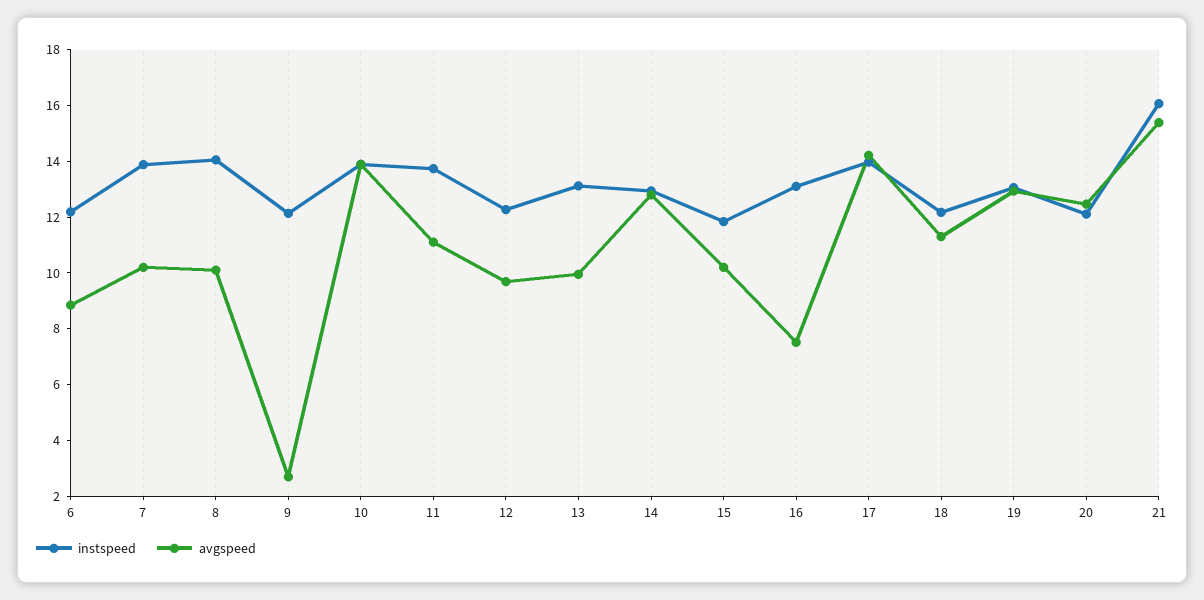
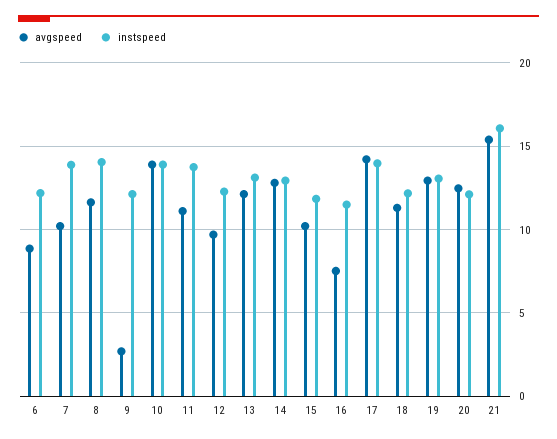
  {
    "instspeed": {
      "6": 12,
      "7": 14,
      "8": 14,
      "9": 12,
      "10": 14,
      "11": 13.5,
      "12": 12.5,
      "13": 13,
      "14": 13,
      "15": 12,
-     "16": 13,
+     "16": 11.5,
      "17": 14,
      "18": 12,
      "19": 13,
      "20": 12,
      "21": 16
    },
    "avgspeed": {
      "6": 9,
      "7": 10,
-     "8": 10,
+     "8": 11.5,
      "9": 2.5,
      "10": 14,
      "11": 11,
      "12": 9.5,
-     "13": 10,
+     "13": 12,
      "14": 13,
      "15": 10,
      "16": 7.5,
      "17": 14,
      "18": 11.5,
      "19": 13,
      "20": 12.5,
      "21": 15.5
    }
  }

